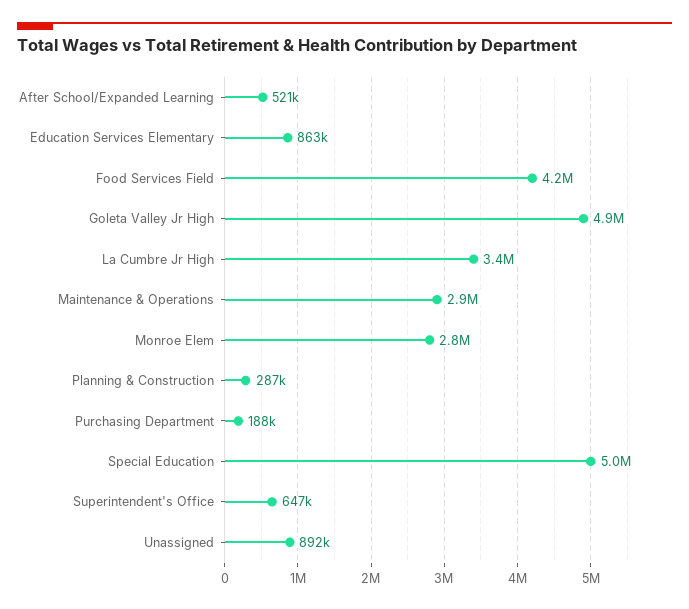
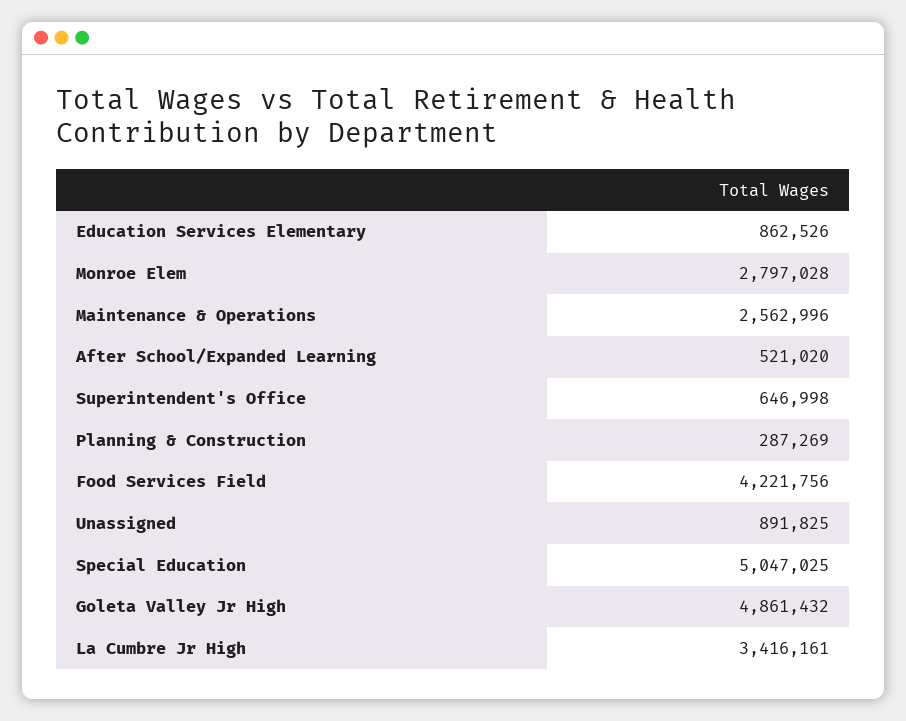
  {
    "After School/Expanded Learning": 521020,
    "Education Services Elementary": 862526,
    "Food Services Field": 4221756,
    "Goleta Valley Jr High": 4861432,
    "La Cumbre Jr High": 3416161,
-   "Maintenance & Operations": 2900000,
+   "Maintenance & Operations": 2562996,
    "Monroe Elem": 2797028,
    "Planning & Construction": 287269,
-   "Purchasing Department": 188000,
    "Special Education": 5047025,
    "Superintendent's Office": 646998,
    "Unassigned": 891825
  }

